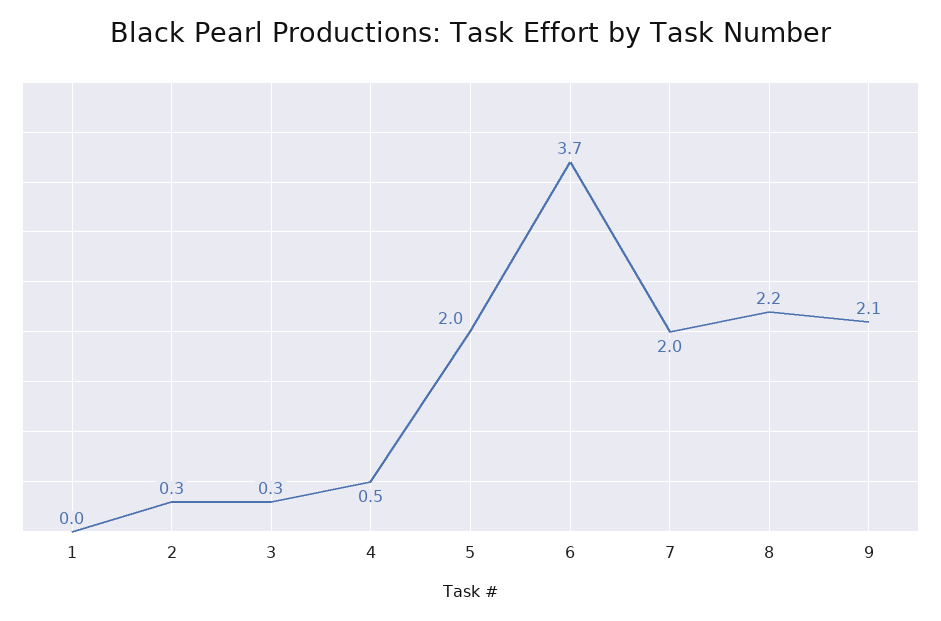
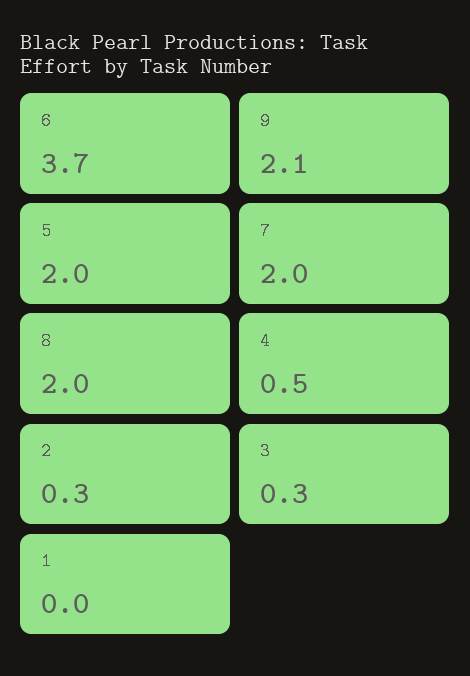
  {
    "1": 0,
    "2": 0.3,
    "3": 0.3,
    "4": 0.5,
    "5": 2,
    "6": 3.7,
    "7": 2,
-   "8": 2.2,
+   "8": 2,
    "9": 2.1
  }

